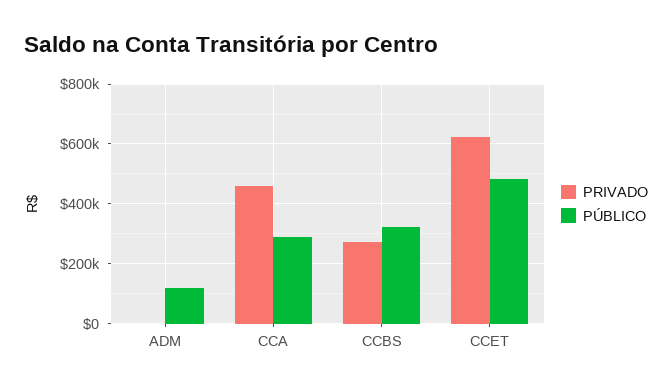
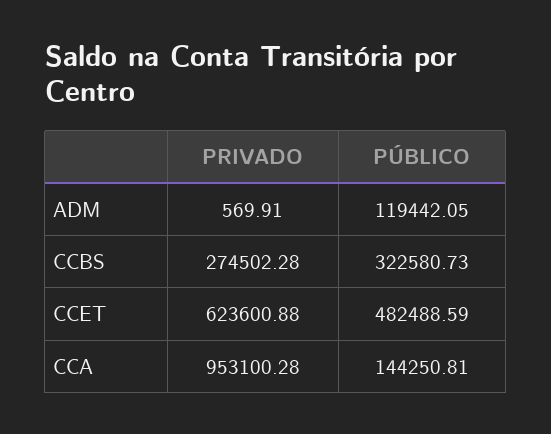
  {
    "PRIVADO": {
      "ADM": 569.91,
-     "CCA": 450000,
+     "CCA": 953100.28,
      "CCBS": 274502.28,
      "CCET": 623600.88
    },
    "PÚBLICO": {
      "ADM": 119442.05,
-     "CCA": 300000,
+     "CCA": 144250.81,
      "CCBS": 322580.73,
      "CCET": 482488.59
    }
  }

